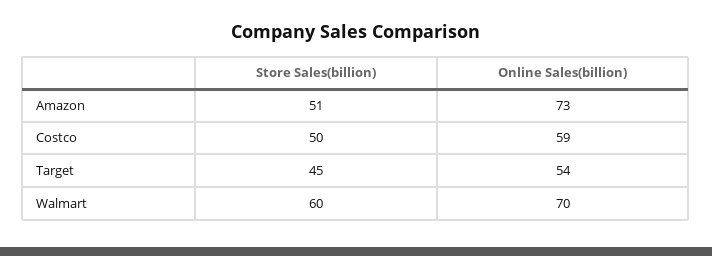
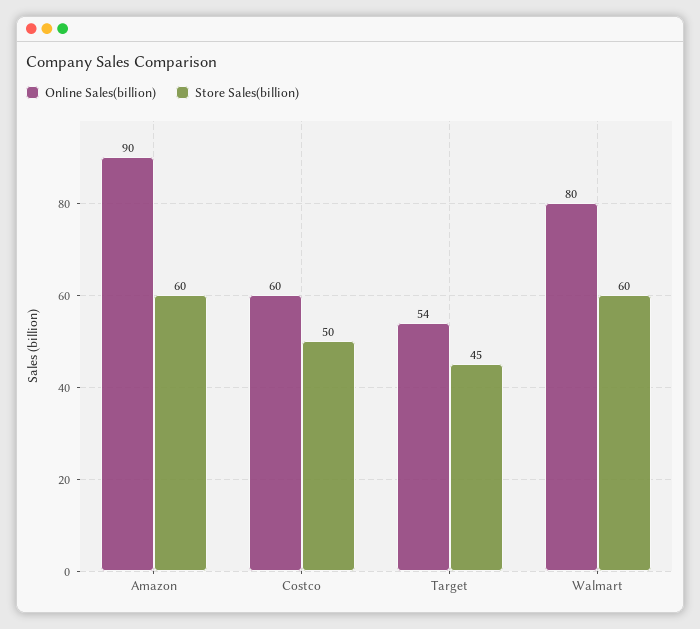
  {
    "Store Sales(billion)": {
-     "Amazon": 51,
+     "Amazon": 60,
      "Costco": 50,
      "Target": 45,
      "Walmart": 60
    },
    "Online Sales(billion)": {
-     "Amazon": 73,
+     "Amazon": 90,
-     "Costco": 59,
+     "Costco": 60,
      "Target": 54,
-     "Walmart": 70
+     "Walmart": 80
    }
  }

